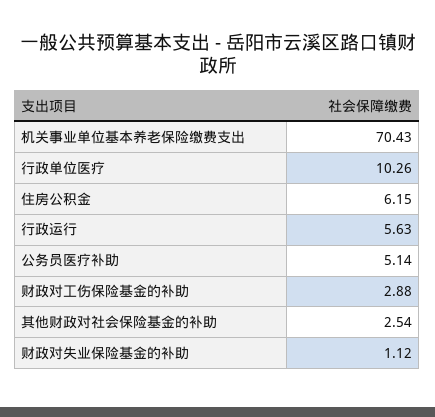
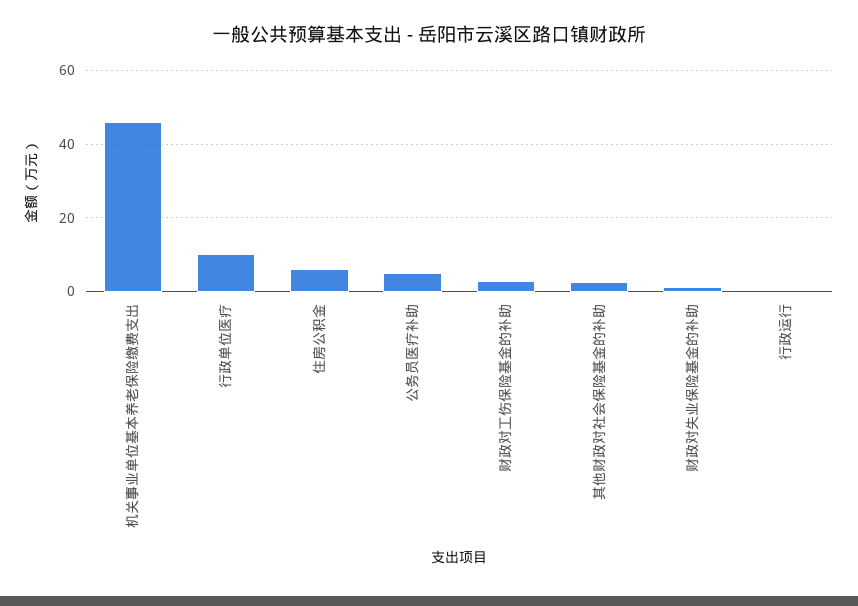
  {
-   "机关事业单位基本养老保险缴费支出": 70.43,
+   "机关事业单位基本养老保险缴费支出": 46,
    "行政单位医疗": 10.26,
    "住房公积金": 6.15,
-   "行政运行": 5.63,
+   "行政运行": 0,
    "公务员医疗补助": 5.14,
    "财政对工伤保险基金的补助": 2.88,
    "其他财政对社会保险基金的补助": 2.54,
    "财政对失业保险基金的补助": 1.12
  }

